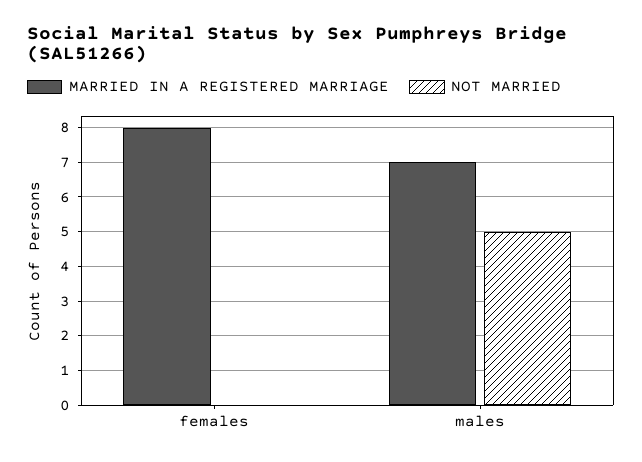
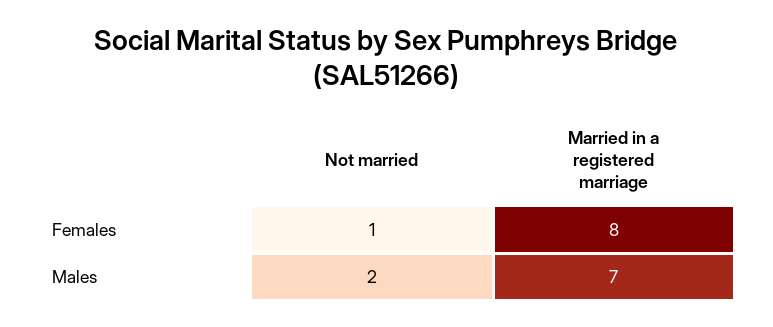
  {
    "MARRIED IN A REGISTERED MARRIAGE": {
      "females": 8,
      "males": 7
    },
    "NOT MARRIED": {
-     "females": 0,
+     "females": 1,
-     "males": 5
+     "males": 2
    }
  }

